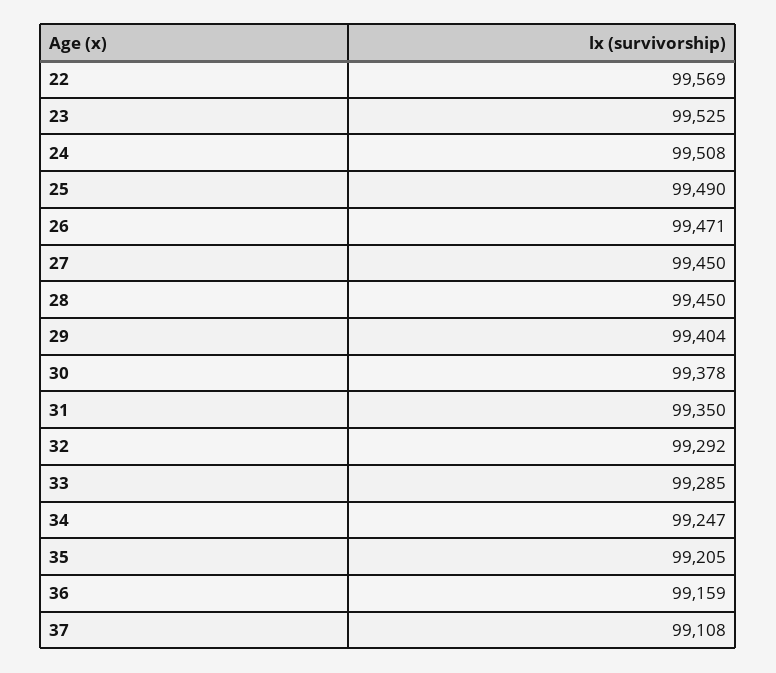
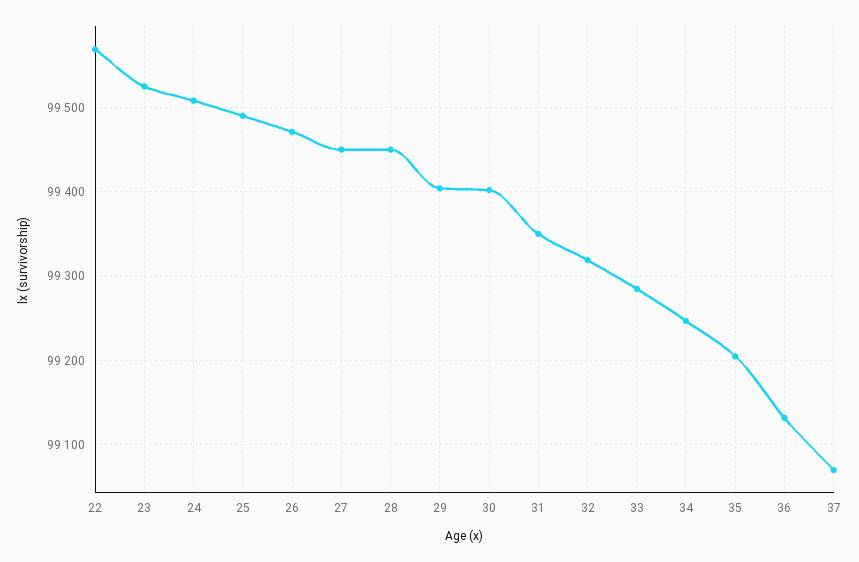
  {
    "22": 99569,
    "23": 99525,
    "24": 99508,
    "25": 99490,
    "26": 99471,
    "27": 99450,
    "28": 99450,
    "29": 99404,
-   "30": 99378,
+   "30": 99400,
    "31": 99350,
-   "32": 99292,
+   "32": 99320,
    "33": 99285,
    "34": 99247,
    "35": 99205,
-   "36": 99159,
+   "36": 99130,
-   "37": 99108
+   "37": 99070
  }

